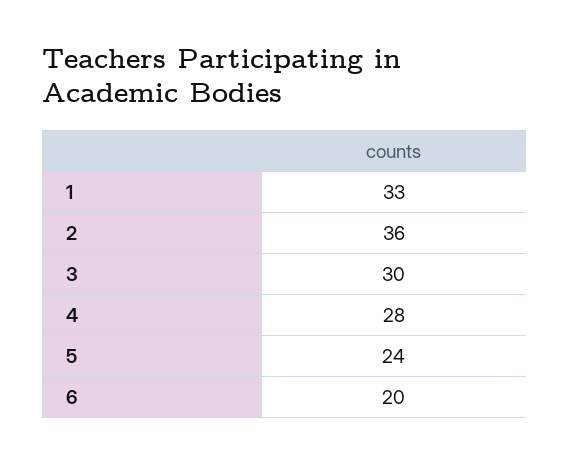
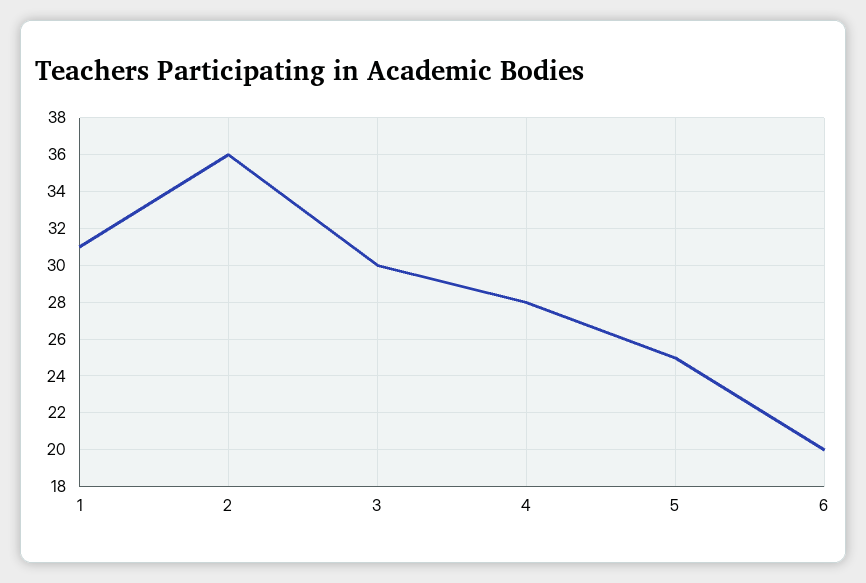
  {
-   "1": 33,
+   "1": 31,
    "2": 36,
    "3": 30,
    "4": 28,
-   "5": 24,
+   "5": 25,
    "6": 20
  }

